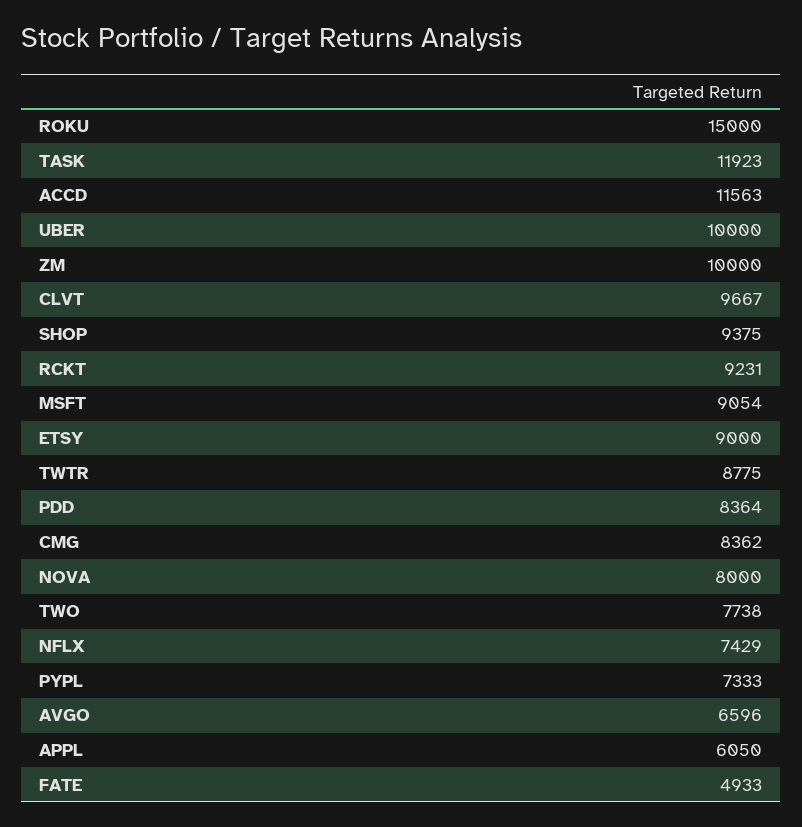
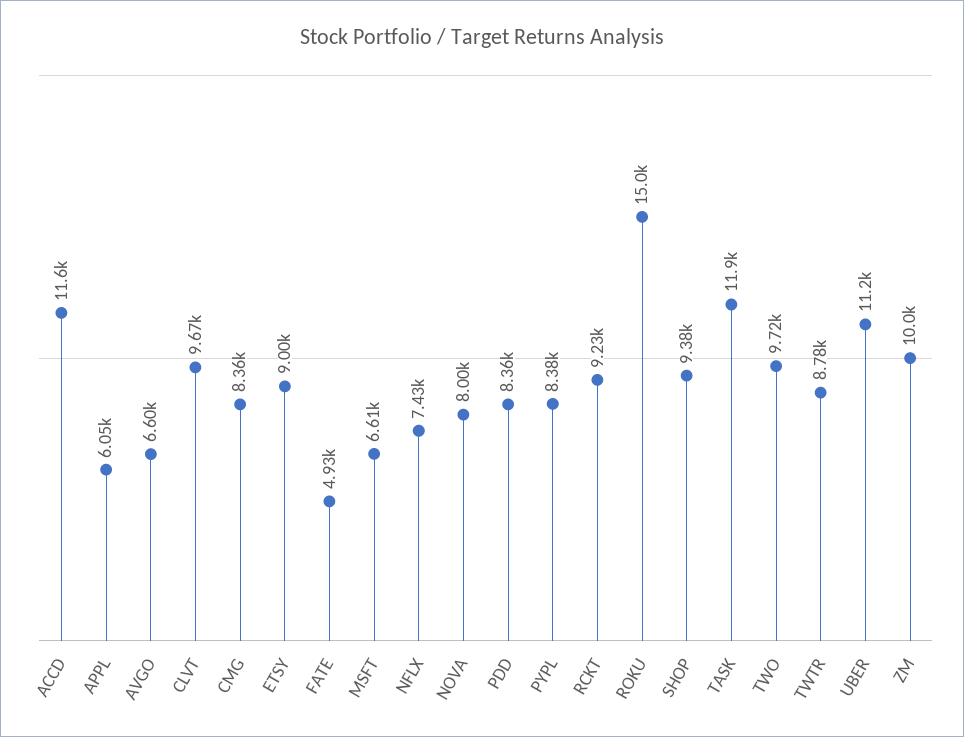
  {
    "ROKU": 15000,
    "TASK": 11923,
    "ACCD": 11563,
-   "UBER": 10000,
+   "UBER": 11200,
    "ZM": 10000,
    "CLVT": 9667,
    "SHOP": 9375,
    "RCKT": 9231,
-   "MSFT": 9054,
+   "MSFT": 6610,
    "ETSY": 9000,
    "TWTR": 8775,
    "PDD": 8364,
    "CMG": 8362,
    "NOVA": 8000,
-   "TWO": 7738,
+   "TWO": 9720,
    "NFLX": 7429,
-   "PYPL": 7333,
+   "PYPL": 8380,
    "AVGO": 6596,
    "APPL": 6050,
    "FATE": 4933
  }

